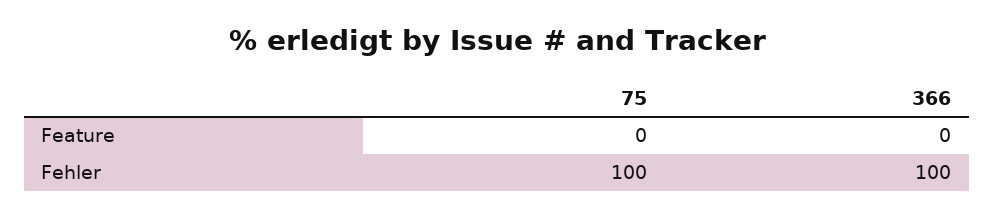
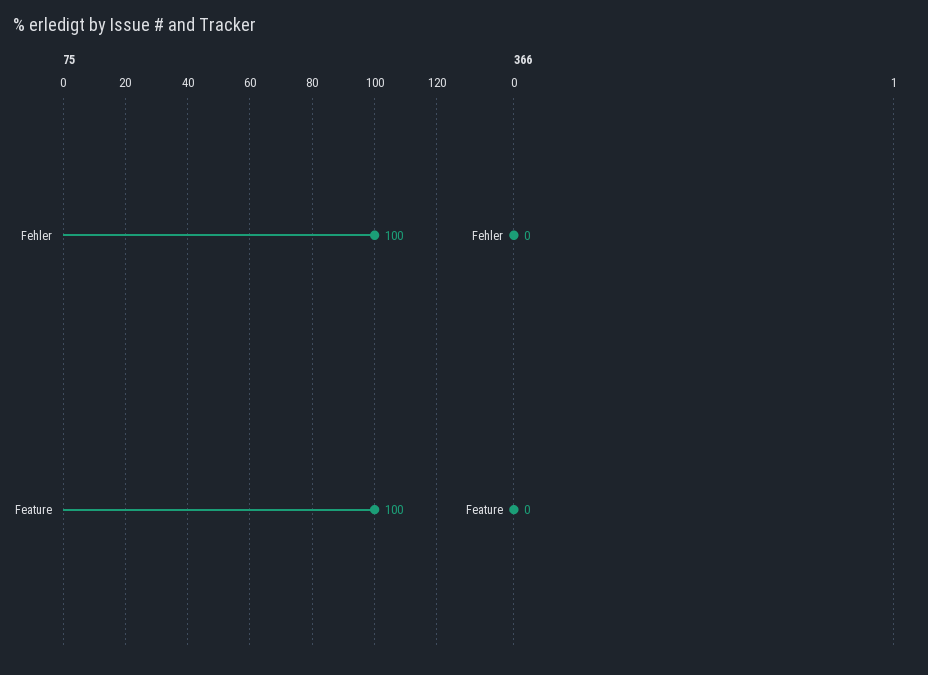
  {
    "75": {
-     "Feature": 0,
+     "Feature": 100,
      "Fehler": 100
    },
    "366": {
      "Feature": 0,
-     "Fehler": 100
+     "Fehler": 0
    }
  }

